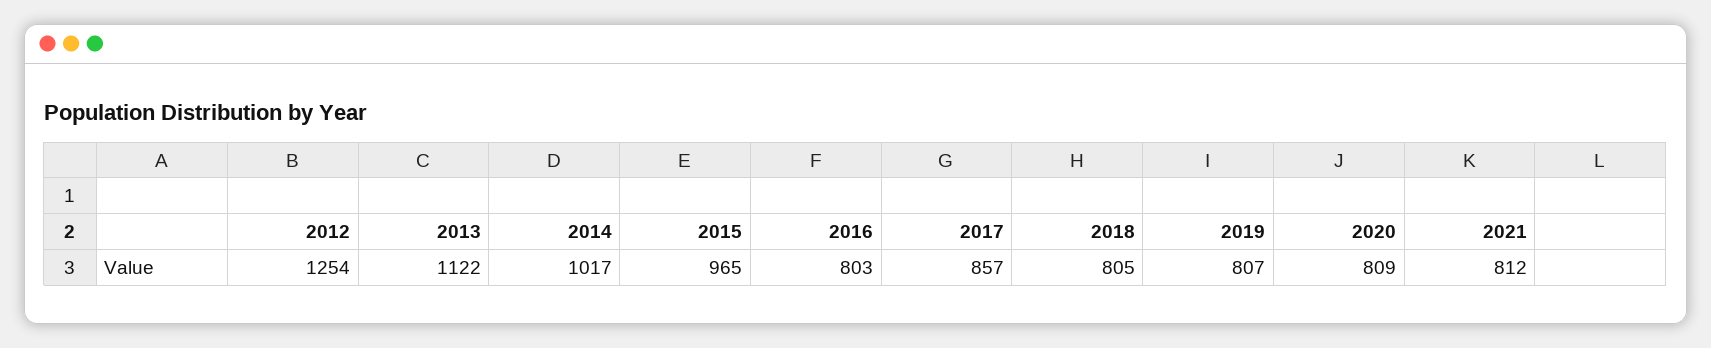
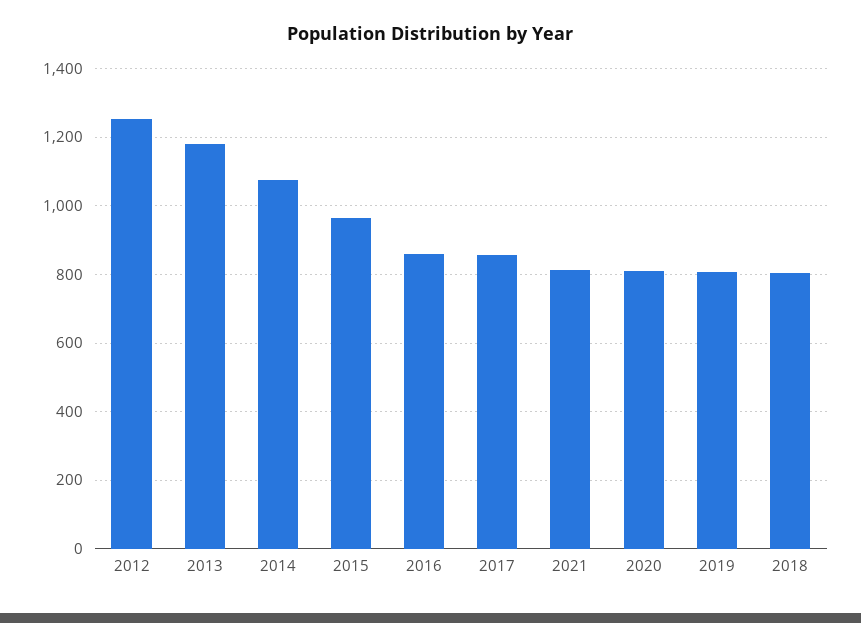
  {
    "2012": 1254,
-   "2013": 1122,
+   "2013": 1180,
-   "2014": 1017,
+   "2014": 1080,
    "2015": 965,
-   "2016": 803,
+   "2016": 860,
    "2017": 857,
    "2018": 805,
    "2019": 807,
    "2020": 809,
    "2021": 812
  }

